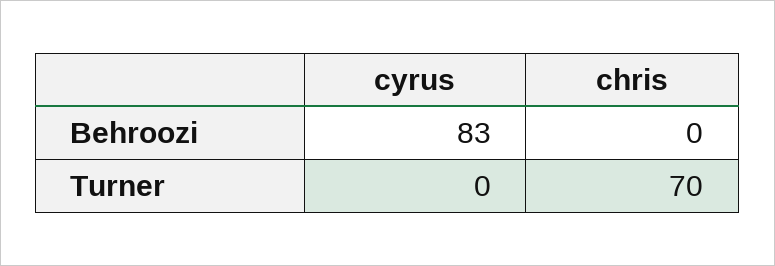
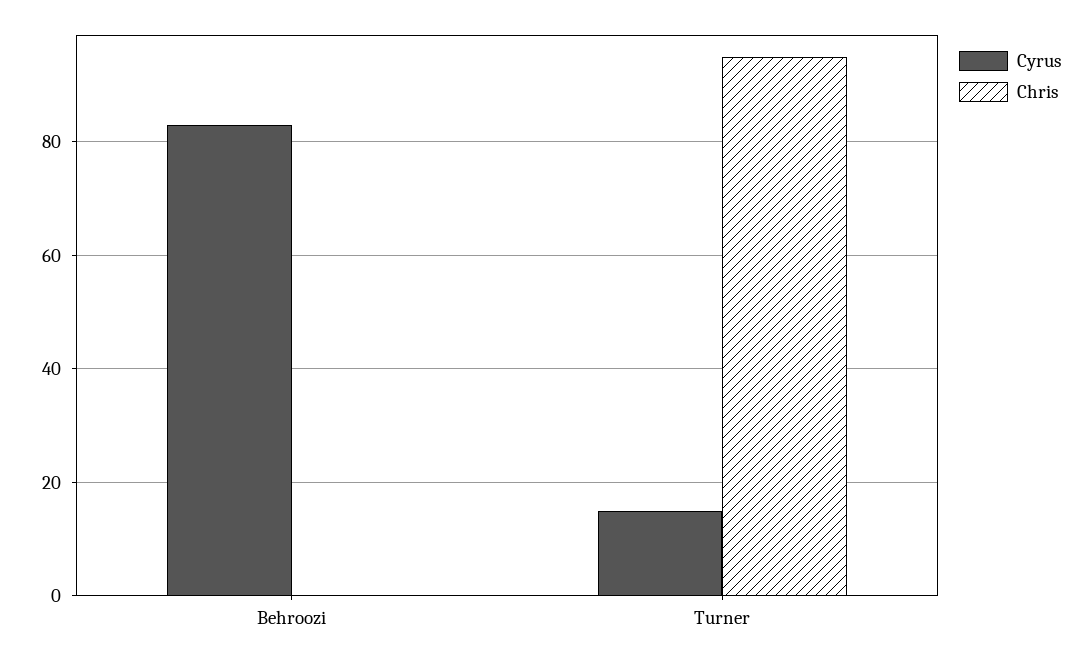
  {
    "cyrus": {
      "Behroozi": 83,
-     "Turner": 0
+     "Turner": 15
    },
    "chris": {
      "Behroozi": 0,
-     "Turner": 70
+     "Turner": 95
    }
  }

